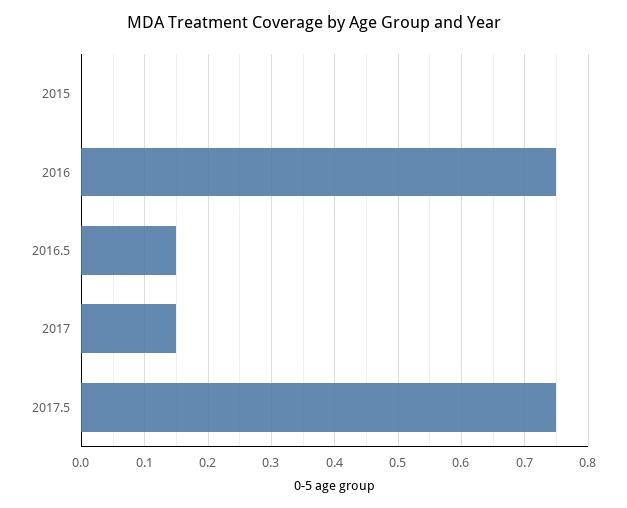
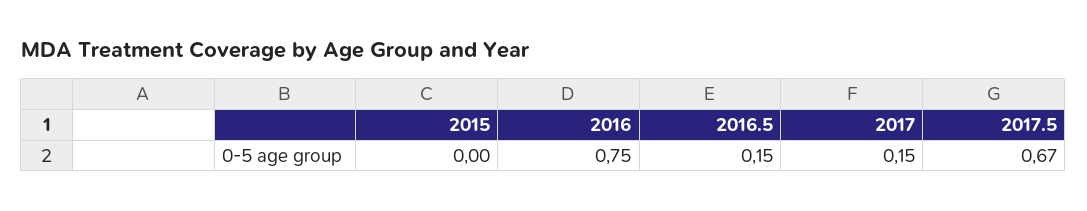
  {
    "2015": 0,
    "2016": 0.75,
    "2016.5": 0.15,
    "2017": 0.15,
-   "2017.5": 0.75
+   "2017.5": 0.67
  }

